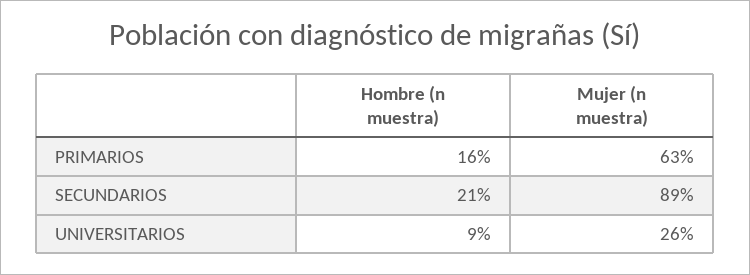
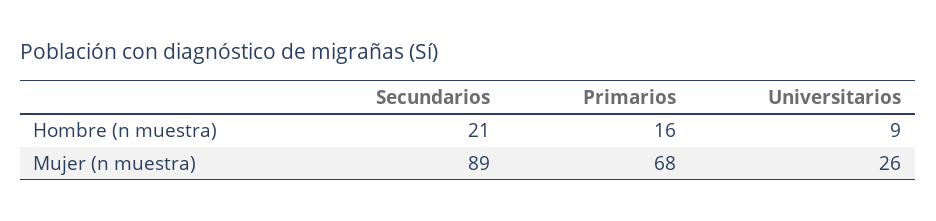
  {
    "Hombre (n muestra)": {
      "PRIMARIOS": 16,
      "SECUNDARIOS": 21,
      "UNIVERSITARIOS": 9
    },
    "Mujer (n muestra)": {
-     "PRIMARIOS": 63,
+     "PRIMARIOS": 68,
      "SECUNDARIOS": 89,
      "UNIVERSITARIOS": 26
    }
  }

